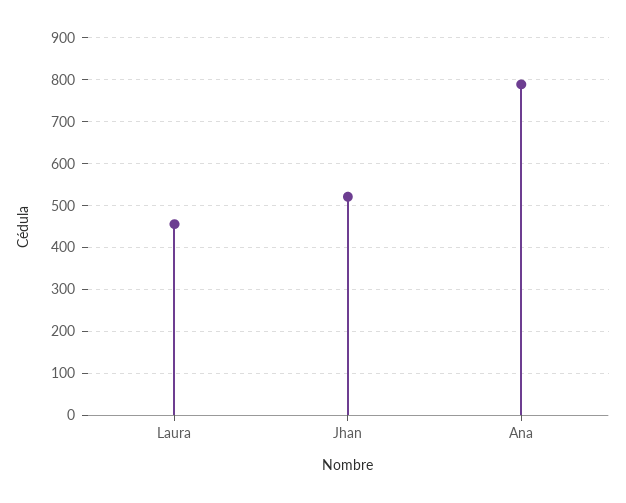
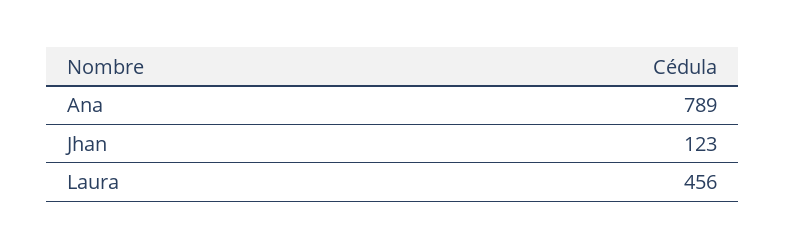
  {
    "Laura": 456,
-   "Jhan": 520,
+   "Jhan": 123,
    "Ana": 789
  }

